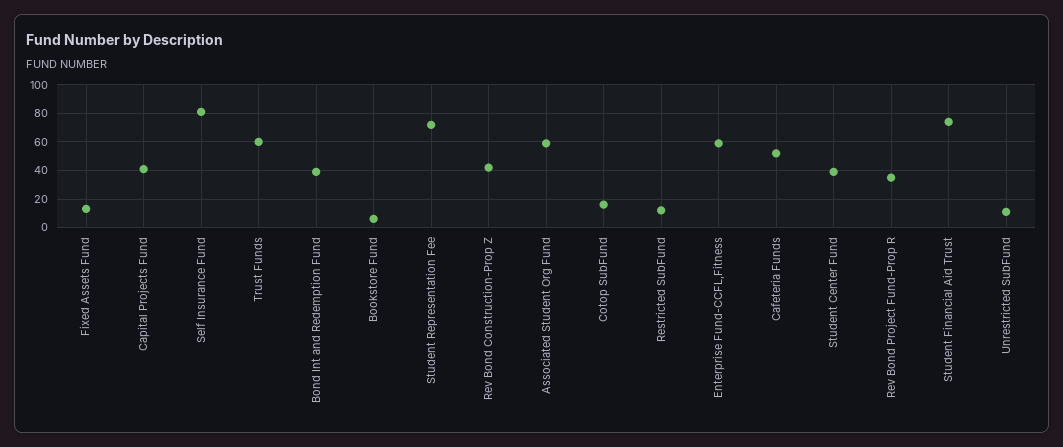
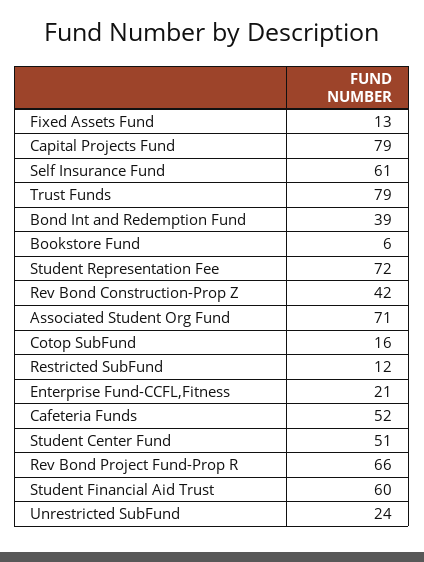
  {
    "Fixed Assets Fund": 13,
-   "Capital Projects Fund": 40,
+   "Capital Projects Fund": 79,
-   "Self Insurance Fund": 80,
+   "Self Insurance Fund": 61,
-   "Trust Funds": 60,
+   "Trust Funds": 79,
    "Bond Int and Redemption Fund": 39,
    "Bookstore Fund": 6,
    "Student Representation Fee": 72,
    "Rev Bond Construction-Prop Z": 42,
-   "Associated Student Org Fund": 60,
+   "Associated Student Org Fund": 71,
    "Cotop SubFund": 16,
    "Restricted SubFund": 12,
-   "Enterprise Fund-CCFL,Fitness": 60,
+   "Enterprise Fund-CCFL,Fitness": 21,
    "Cafeteria Funds": 52,
-   "Student Center Fund": 40,
+   "Student Center Fund": 51,
-   "Rev Bond Project Fund-Prop R": 35,
+   "Rev Bond Project Fund-Prop R": 66,
-   "Student Financial Aid Trust": 75,
+   "Student Financial Aid Trust": 60,
-   "Unrestricted SubFund": 10
+   "Unrestricted SubFund": 24
  }

